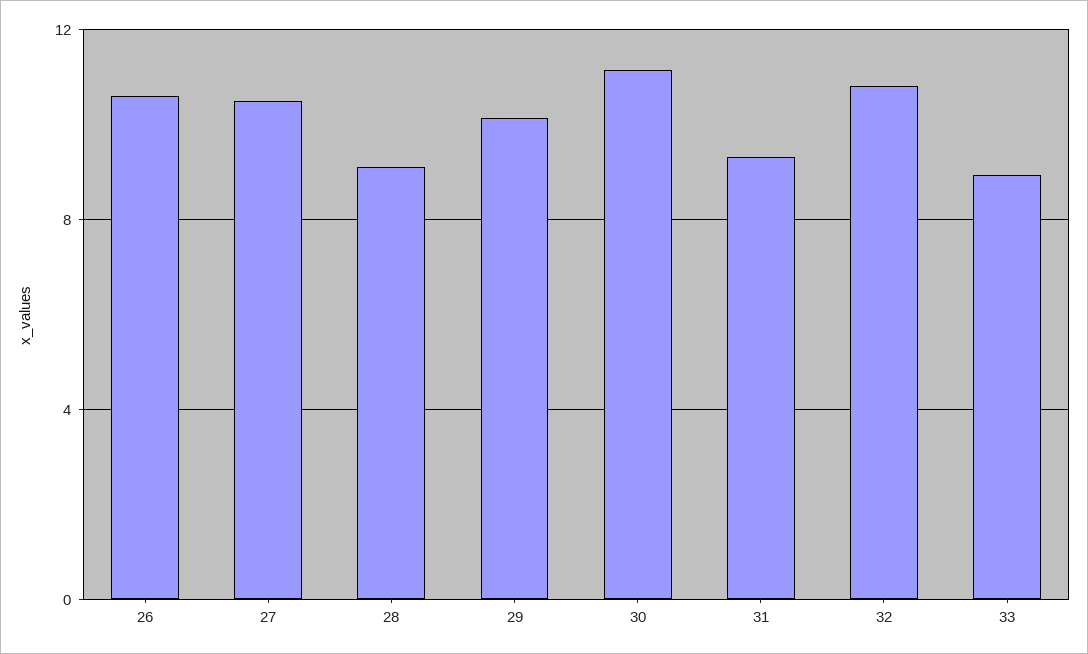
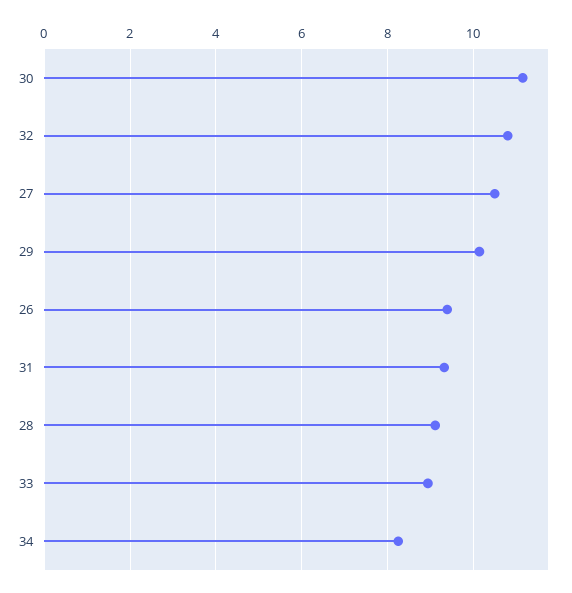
  {
-   "26": 10.5,
+   "26": 9.4,
    "27": 10.6,
    "28": 9.2,
    "29": 10.2,
    "30": 11.2,
    "31": 9.4,
    "32": 10.8,
-   "33": 9
+   "33": 9,
+   "34": 8.2
  }

